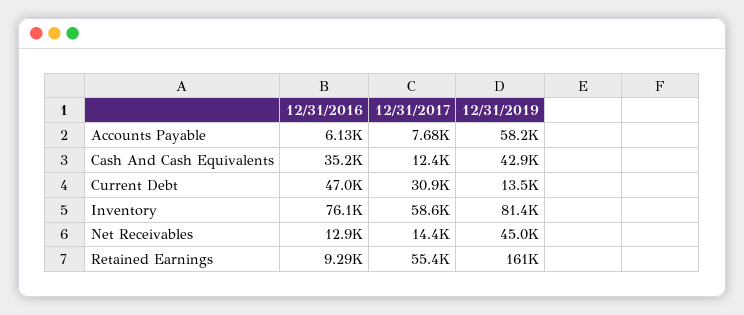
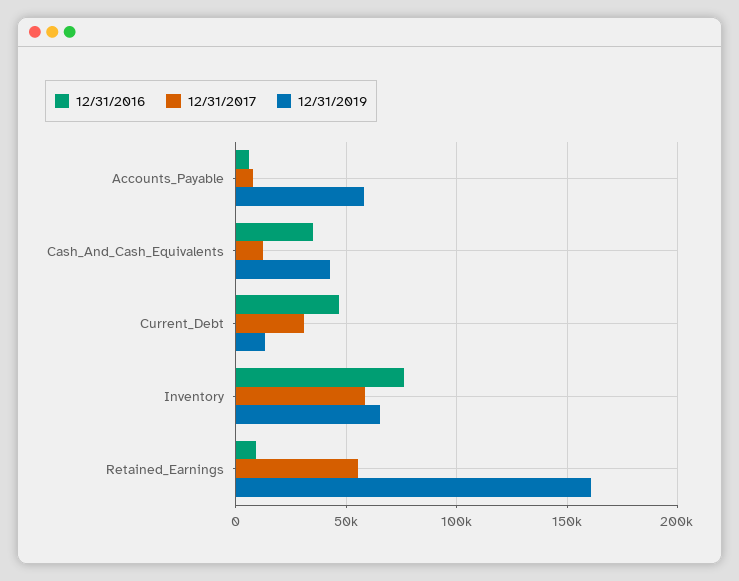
  {
    "12/31/2016": {
      "Accounts Payable": 6130,
      "Cash And Cash Equivalents": 35200,
      "Current Debt": 47000,
      "Inventory": 76100,
-     "Net Receivables": 12900,
      "Retained Earnings": 9290
    },
    "12/31/2017": {
      "Accounts Payable": 7680,
      "Cash And Cash Equivalents": 12400,
      "Current Debt": 30900,
      "Inventory": 58600,
-     "Net Receivables": 14400,
      "Retained Earnings": 55400
    },
    "12/31/2019": {
      "Accounts Payable": 58200,
      "Cash And Cash Equivalents": 42900,
      "Current Debt": 13500,
-     "Inventory": 81400,
+     "Inventory": 65000,
-     "Net Receivables": 45000,
      "Retained Earnings": 161000
    }
  }

